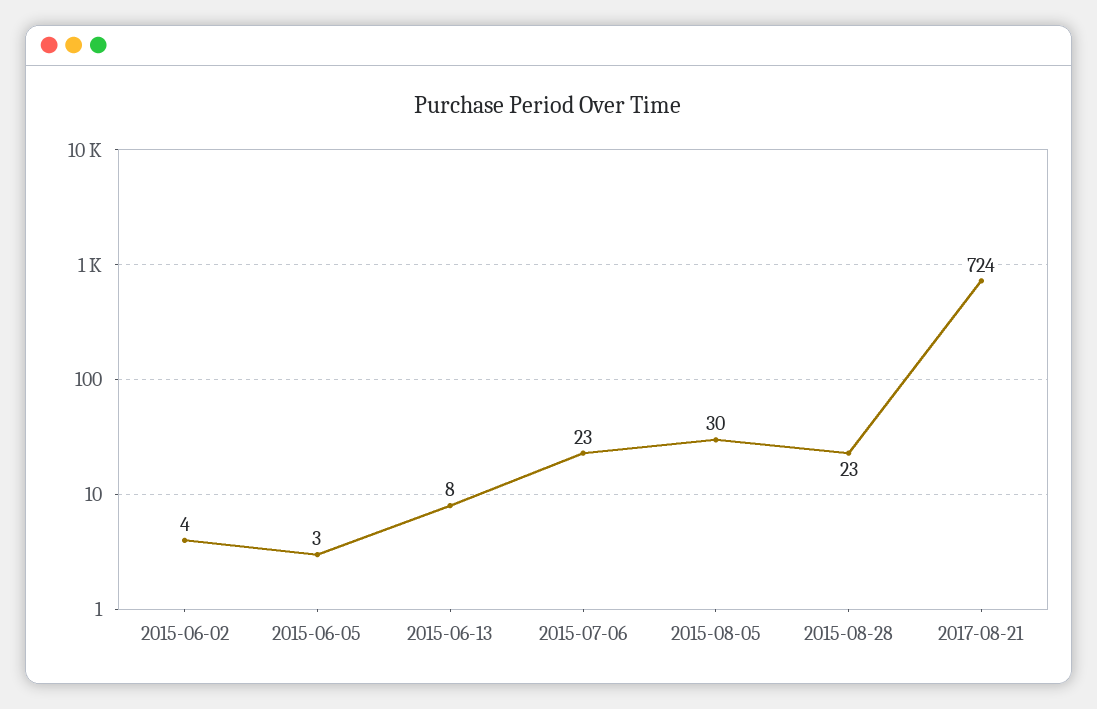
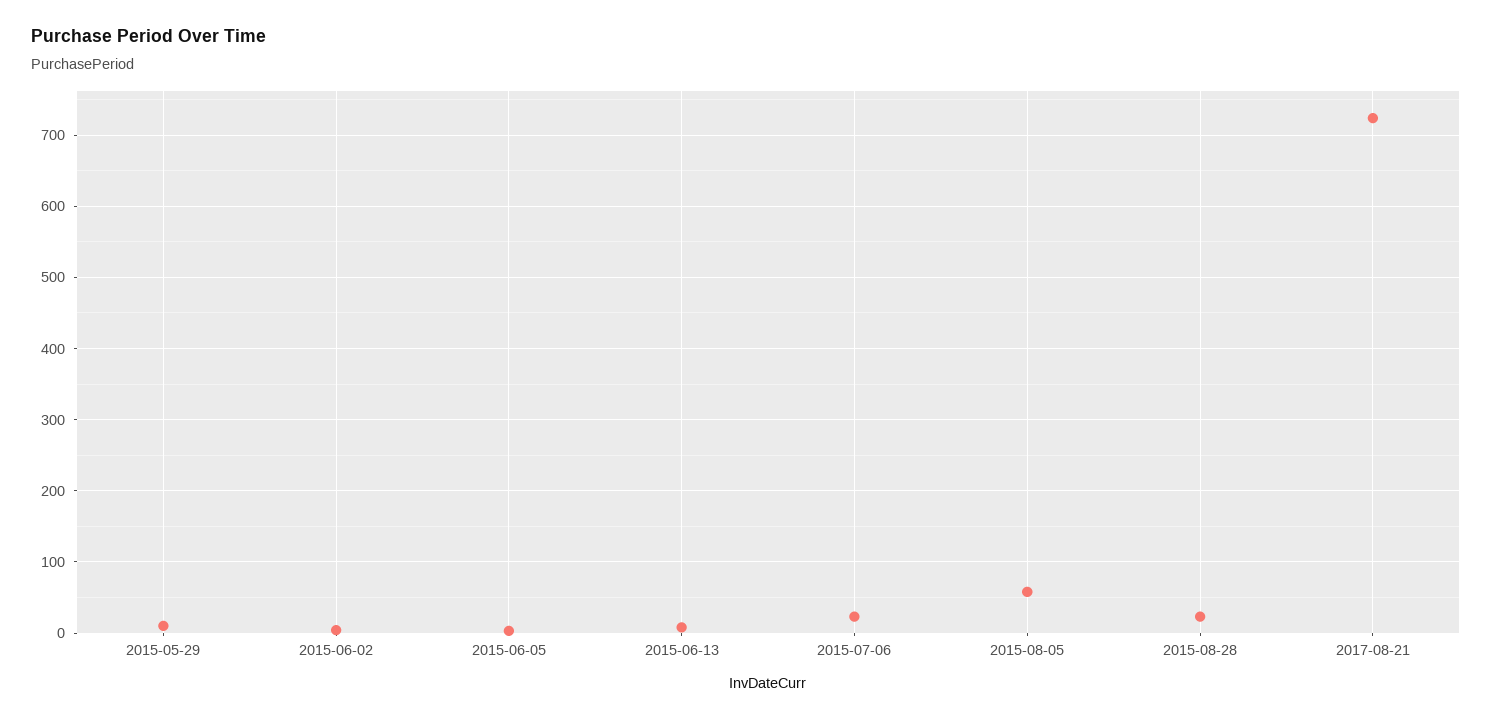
  {
    "2015-06-02": 4,
    "2015-06-05": 3,
    "2015-06-13": 8,
    "2015-07-06": 23,
-   "2015-08-05": 30,
+   "2015-08-05": 60,
    "2015-08-28": 23,
-   "2017-08-21": 724
+   "2017-08-21": 724,
+   "2015-05-29": 10
  }

